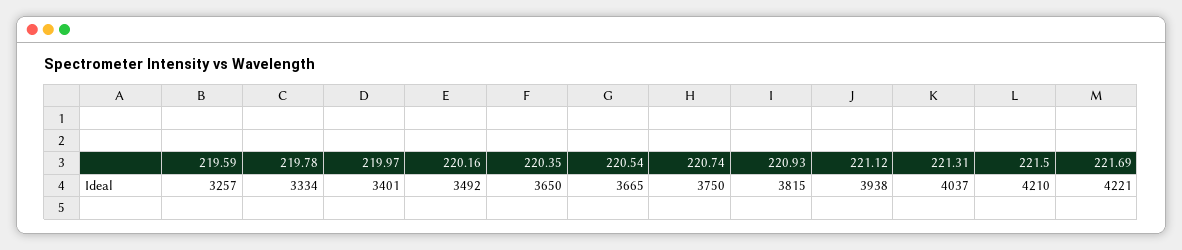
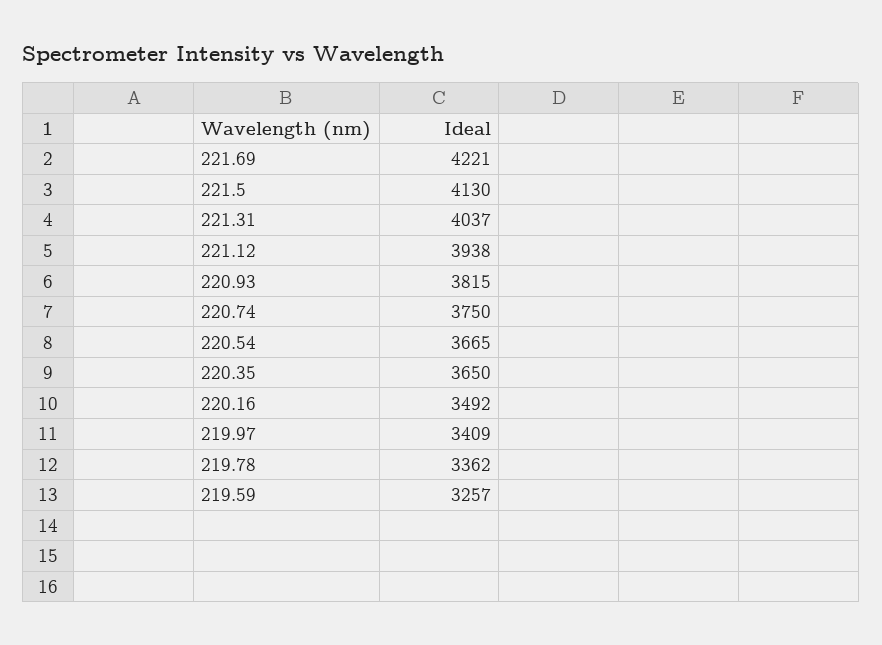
  {
    "219.59": 3257,
-   "219.78": 3334,
+   "219.78": 3362,
-   "219.97": 3401,
+   "219.97": 3409,
    "220.16": 3492,
    "220.35": 3650,
    "220.54": 3665,
    "220.74": 3750,
    "220.93": 3815,
    "221.12": 3938,
    "221.31": 4037,
-   "221.5": 4210,
+   "221.5": 4130,
    "221.69": 4221
  }

